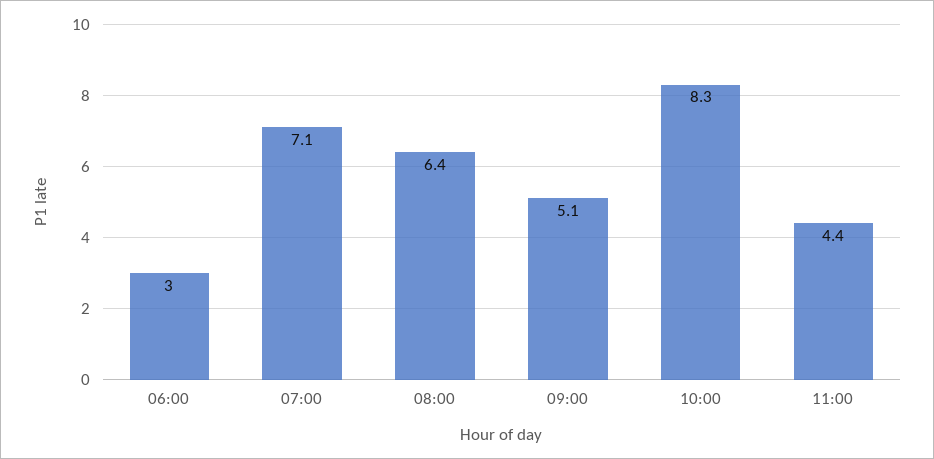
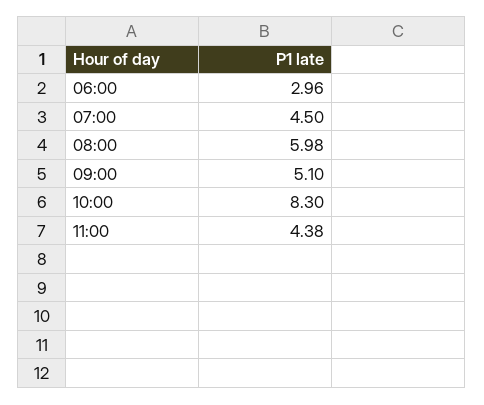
  {
    "06:00": 2.96,
-   "07:00": 7.1,
+   "07:00": 4.5,
-   "08:00": 6.4,
+   "08:00": 5.98,
    "09:00": 5.1,
    "10:00": 8.3,
    "11:00": 4.38
  }

